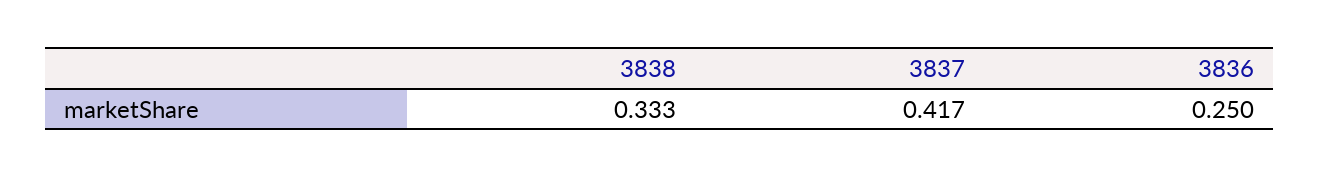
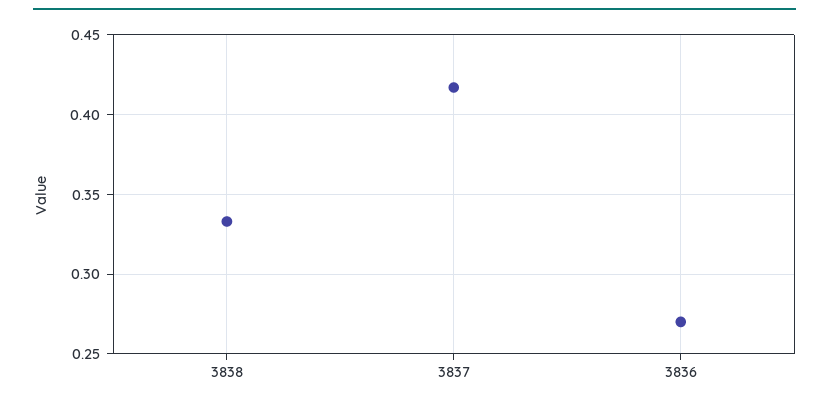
  {
    "3838": 0.333,
    "3837": 0.417,
-   "3836": 0.25
+   "3836": 0.27
  }

